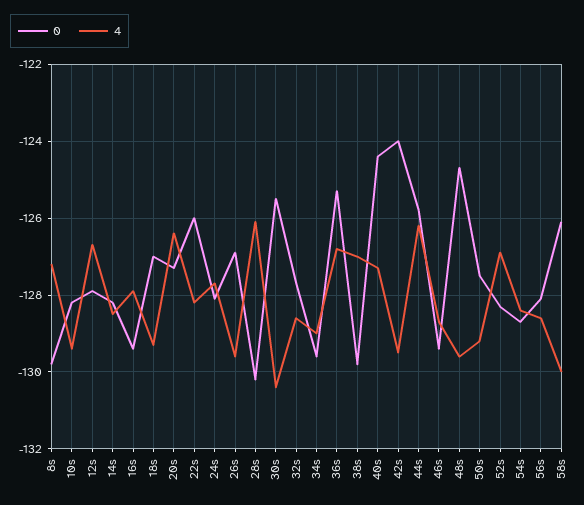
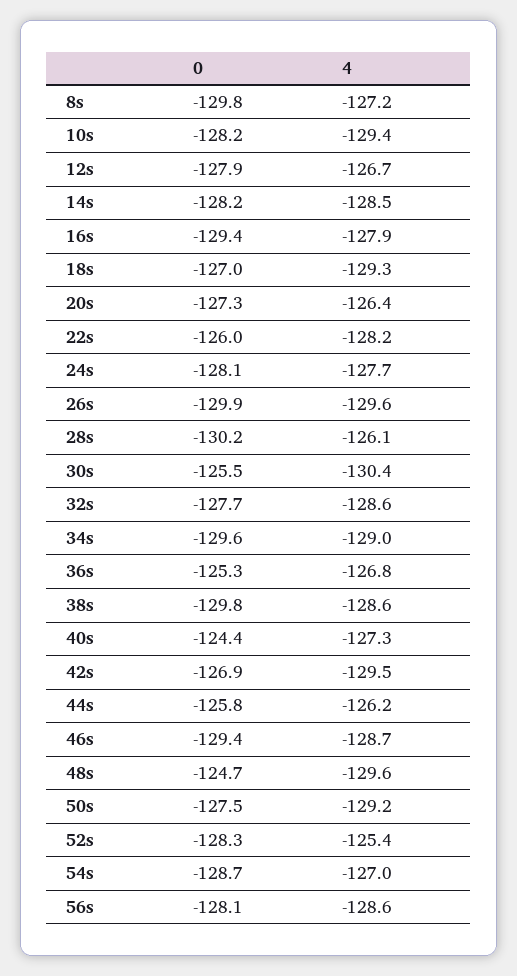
  {
    "0": {
      "8s": -129.8,
      "10s": -128.2,
      "12s": -127.9,
      "14s": -128.2,
      "16s": -129.4,
      "18s": -127,
      "20s": -127.3,
      "22s": -126,
      "24s": -128.1,
-     "26s": -127,
+     "26s": -129.9,
      "28s": -130.2,
      "30s": -125.5,
      "32s": -127.7,
      "34s": -129.6,
      "36s": -125.3,
      "38s": -129.8,
      "40s": -124.4,
-     "42s": -124,
+     "42s": -126.9,
      "44s": -125.8,
      "46s": -129.4,
      "48s": -124.7,
      "50s": -127.5,
      "52s": -128.3,
      "54s": -128.7,
-     "56s": -128.1,
+     "56s": -128.1
-     "58s": -126
    },
    "4": {
      "8s": -127.2,
      "10s": -129.4,
      "12s": -126.7,
      "14s": -128.5,
      "16s": -127.9,
      "18s": -129.3,
      "20s": -126.4,
      "22s": -128.2,
      "24s": -127.7,
      "26s": -129.6,
      "28s": -126.1,
      "30s": -130.4,
      "32s": -128.6,
      "34s": -129,
      "36s": -126.8,
-     "38s": -127,
+     "38s": -128.6,
      "40s": -127.3,
      "42s": -129.5,
      "44s": -126.2,
      "46s": -128.7,
      "48s": -129.6,
      "50s": -129.2,
-     "52s": -127,
+     "52s": -125.4,
-     "54s": -128.5,
+     "54s": -127,
-     "56s": -128.6,
+     "56s": -128.6
-     "58s": -130
    }
  }

